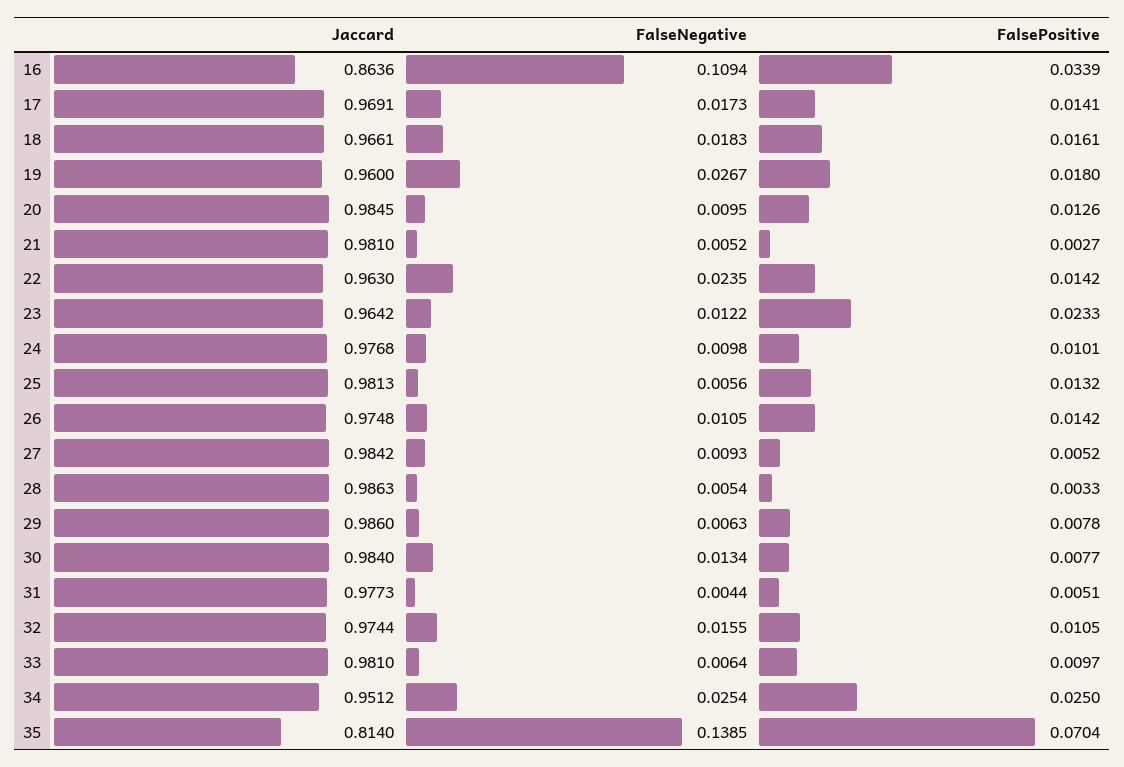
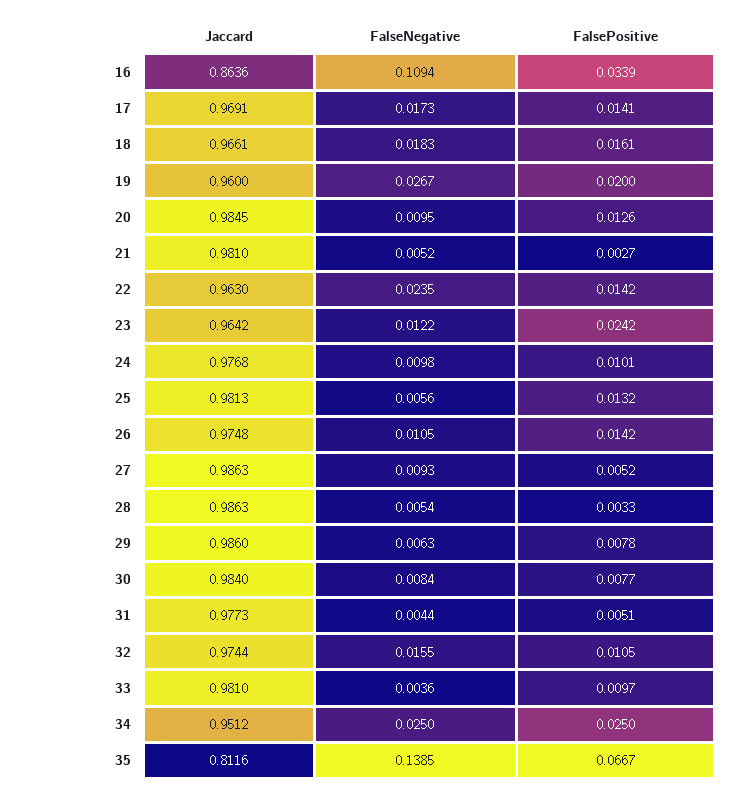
  {
    "Jaccard": {
      "16": 0.8636,
      "17": 0.9691,
      "18": 0.9661,
      "19": 0.96,
      "20": 0.9845,
      "21": 0.981,
      "22": 0.963,
      "23": 0.9642,
      "24": 0.9768,
      "25": 0.9813,
      "26": 0.9748,
-     "27": 0.9842,
+     "27": 0.9863,
      "28": 0.9863,
      "29": 0.986,
      "30": 0.984,
      "31": 0.9773,
      "32": 0.9744,
      "33": 0.981,
      "34": 0.9512,
-     "35": 0.814
+     "35": 0.8116
    },
    "FalseNegative": {
      "16": 0.1094,
      "17": 0.0173,
      "18": 0.0183,
      "19": 0.0267,
      "20": 0.0095,
      "21": 0.0052,
      "22": 0.0235,
      "23": 0.0122,
      "24": 0.0098,
      "25": 0.0056,
      "26": 0.0105,
      "27": 0.0093,
      "28": 0.0054,
      "29": 0.0063,
-     "30": 0.0134,
+     "30": 0.0084,
      "31": 0.0044,
      "32": 0.0155,
-     "33": 0.0064,
+     "33": 0.0036,
-     "34": 0.0254,
+     "34": 0.025,
      "35": 0.1385
    },
    "FalsePositive": {
      "16": 0.0339,
      "17": 0.0141,
      "18": 0.0161,
-     "19": 0.018,
+     "19": 0.02,
      "20": 0.0126,
      "21": 0.0027,
      "22": 0.0142,
-     "23": 0.0233,
+     "23": 0.0242,
      "24": 0.0101,
      "25": 0.0132,
      "26": 0.0142,
      "27": 0.0052,
      "28": 0.0033,
      "29": 0.0078,
      "30": 0.0077,
      "31": 0.0051,
      "32": 0.0105,
      "33": 0.0097,
      "34": 0.025,
-     "35": 0.0704
+     "35": 0.0667
    }
  }

